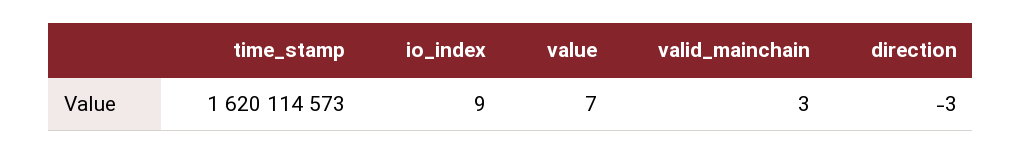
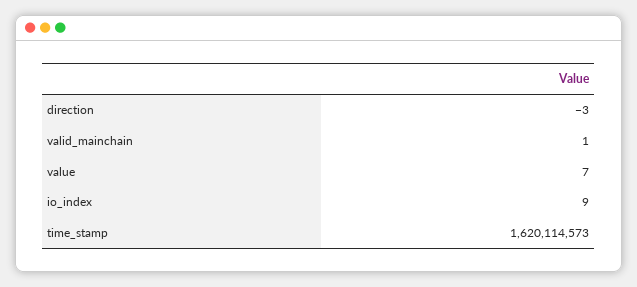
  {
    "time_stamp": 1620114573,
    "io_index": 9,
    "value": 7,
-   "valid_mainchain": 3,
+   "valid_mainchain": 1,
    "direction": -3
  }

